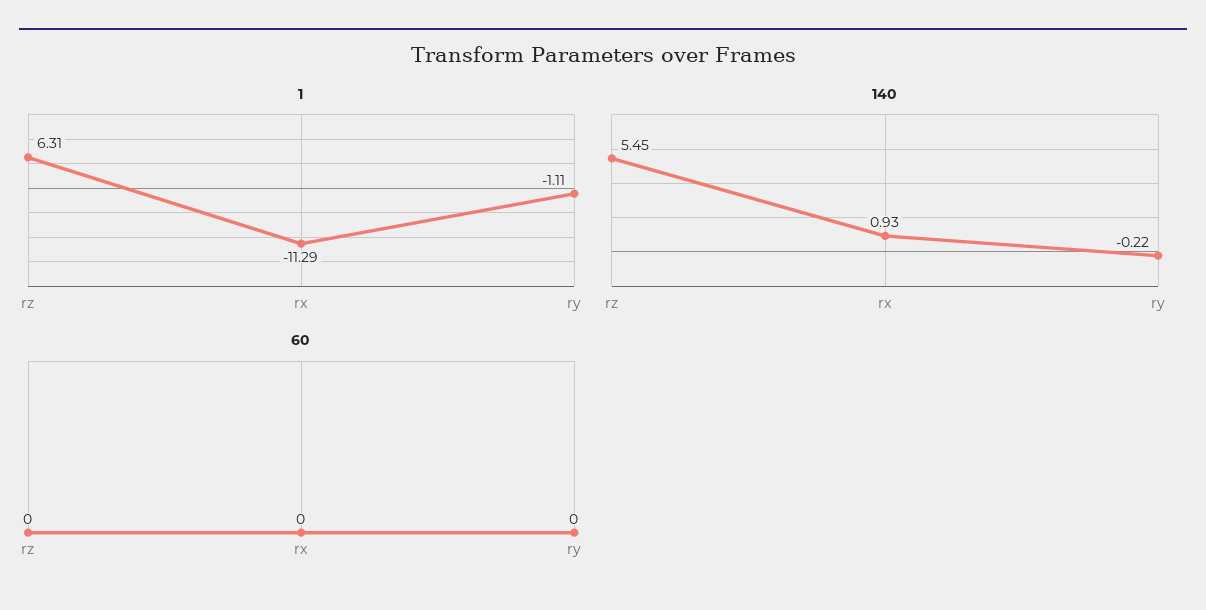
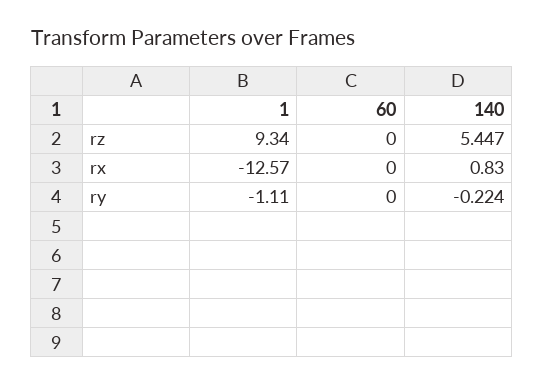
  {
    "1": {
-     "rz": 6.31,
+     "rz": 9.34,
-     "rx": -11.29,
+     "rx": -12.57,
      "ry": -1.11
    },
    "140": {
      "rz": 5.447,
-     "rx": 0.93,
+     "rx": 0.83,
      "ry": -0.224
    },
    "60": {
      "rz": 0,
      "rx": 0,
      "ry": 0
    }
  }

